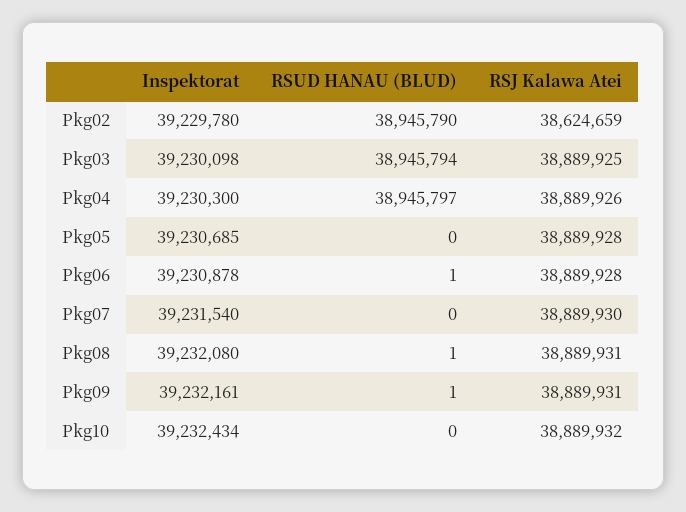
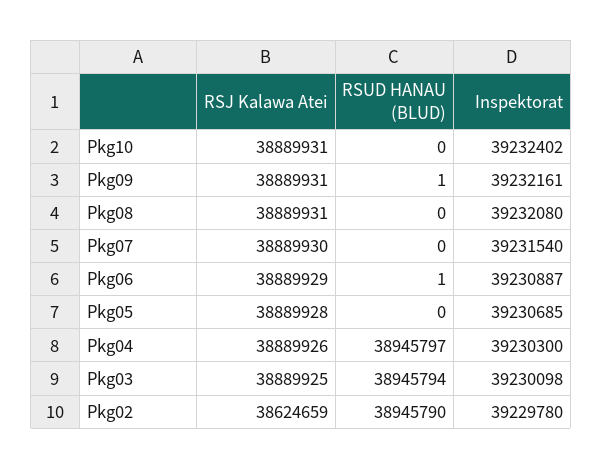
  {
    "Inspektorat": {
      "Pkg02": 39229780,
      "Pkg03": 39230098,
      "Pkg04": 39230300,
      "Pkg05": 39230685,
-     "Pkg06": 39230878,
+     "Pkg06": 39230887,
      "Pkg07": 39231540,
      "Pkg08": 39232080,
      "Pkg09": 39232161,
-     "Pkg10": 39232434
+     "Pkg10": 39232402
    },
    "RSUD HANAU (BLUD)": {
      "Pkg02": 38945790,
      "Pkg03": 38945794,
      "Pkg04": 38945797,
      "Pkg05": 0,
      "Pkg06": 1,
      "Pkg07": 0,
-     "Pkg08": 1,
+     "Pkg08": 0,
      "Pkg09": 1,
      "Pkg10": 0
    },
    "RSJ Kalawa Atei": {
      "Pkg02": 38624659,
      "Pkg03": 38889925,
      "Pkg04": 38889926,
      "Pkg05": 38889928,
-     "Pkg06": 38889928,
+     "Pkg06": 38889929,
      "Pkg07": 38889930,
      "Pkg08": 38889931,
      "Pkg09": 38889931,
-     "Pkg10": 38889932
+     "Pkg10": 38889931
    }
  }

